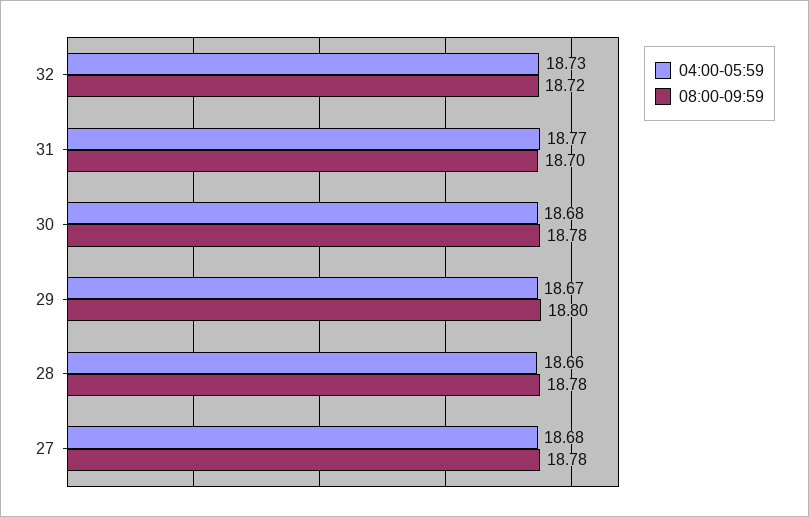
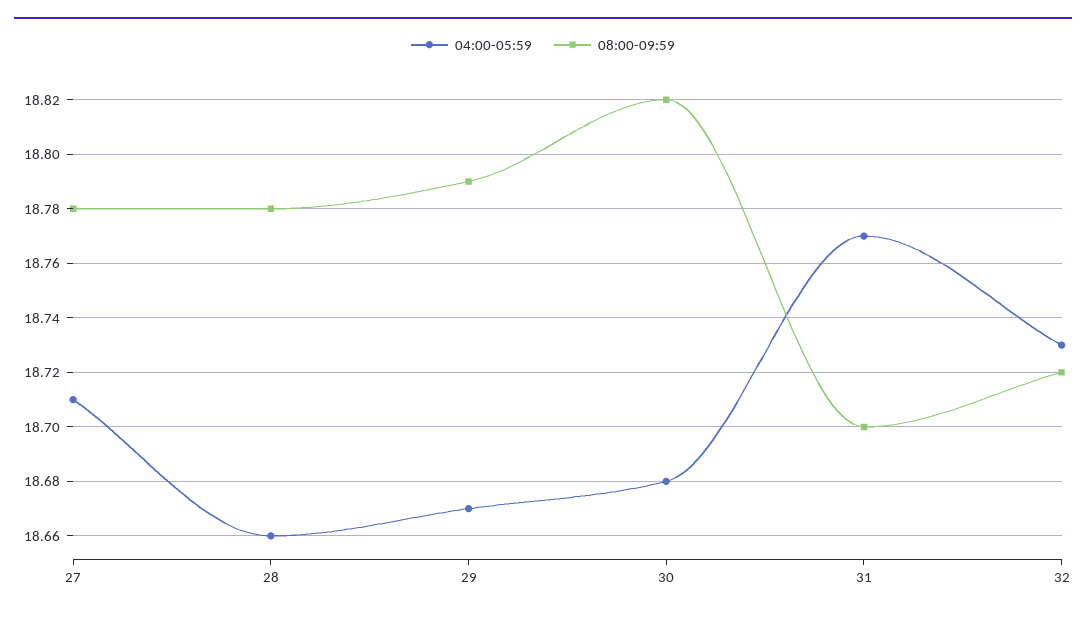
  {
    "04:00-05:59": {
      "32": 18.73,
      "31": 18.77,
      "30": 18.68,
      "29": 18.67,
      "28": 18.66,
-     "27": 18.68
+     "27": 18.71
    },
    "08:00-09:59": {
      "32": 18.72,
      "31": 18.7,
-     "30": 18.78,
+     "30": 18.82,
-     "29": 18.8,
+     "29": 18.79,
      "28": 18.78,
      "27": 18.78
    }
  }

